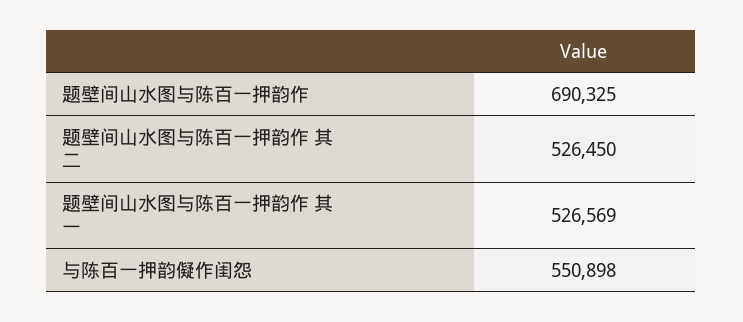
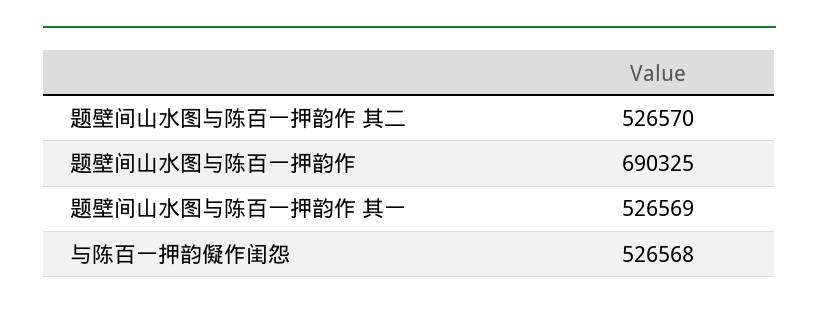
  {
    "题壁间山水图与陈百一押韵作": 690325,
-   "题壁间山水图与陈百一押韵作 其二": 526450,
+   "题壁间山水图与陈百一押韵作 其二": 526570,
    "题壁间山水图与陈百一押韵作 其一": 526569,
-   "与陈百一押韵儗作闺怨": 550898
+   "与陈百一押韵儗作闺怨": 526568
  }

